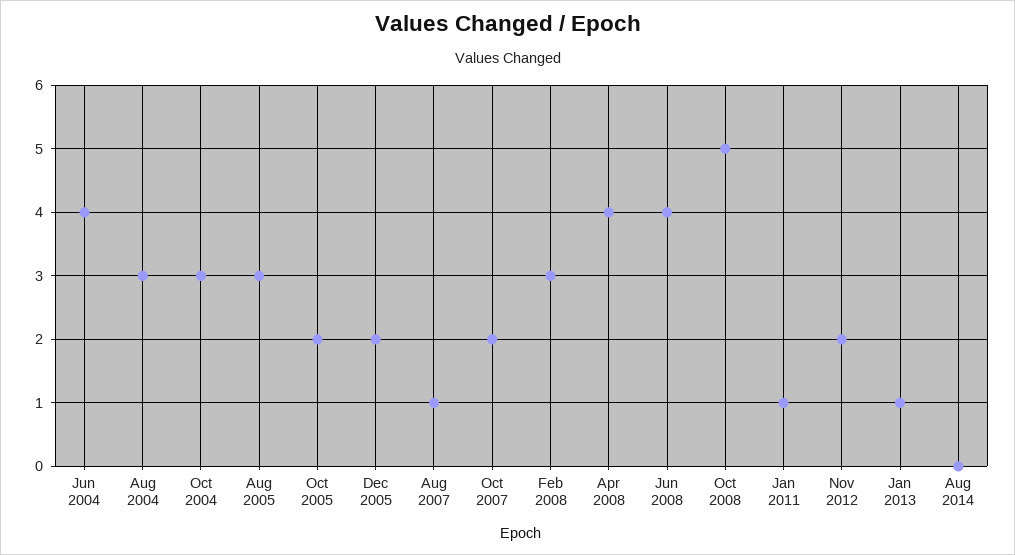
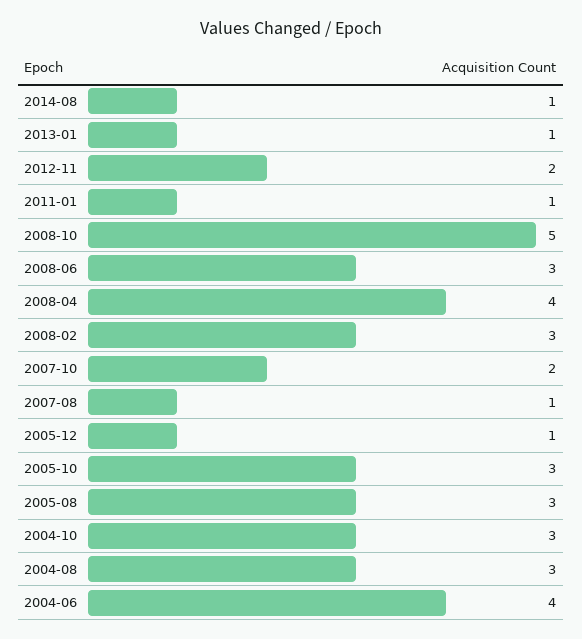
  {
    "Jun 2004": 4,
    "Aug 2004": 3,
    "Oct 2004": 3,
    "Aug 2005": 3,
-   "Oct 2005": 2,
+   "Oct 2005": 3,
-   "Dec 2005": 2,
+   "Dec 2005": 1,
    "Aug 2007": 1,
    "Oct 2007": 2,
    "Feb 2008": 3,
    "Apr 2008": 4,
-   "Jun 2008": 4,
+   "Jun 2008": 3,
    "Oct 2008": 5,
    "Jan 2011": 1,
    "Nov 2012": 2,
    "Jan 2013": 1,
-   "Aug 2014": 0
+   "Aug 2014": 1
  }

